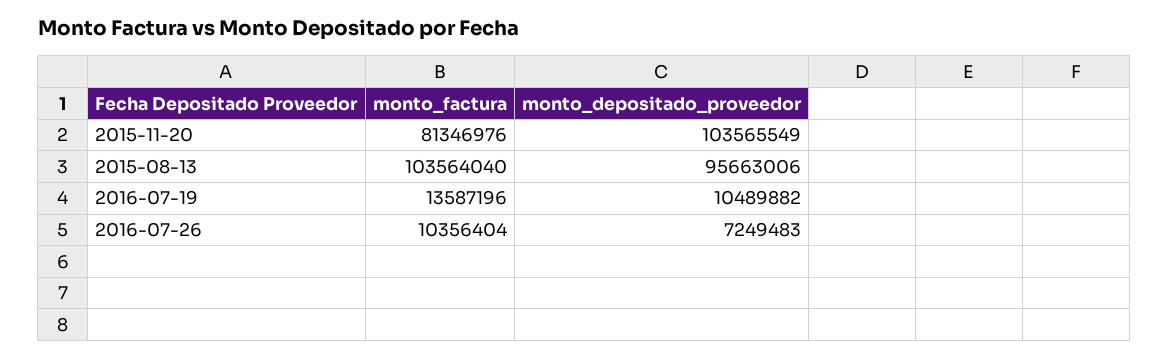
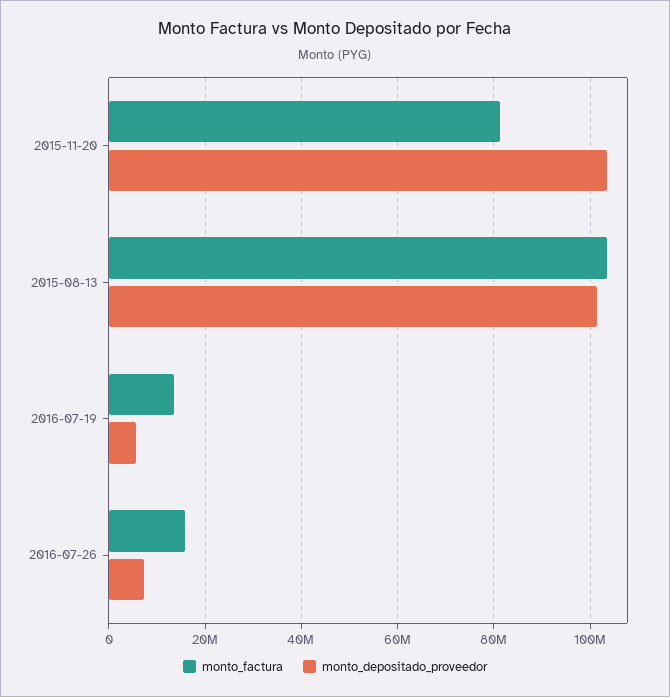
  {
    "monto_factura": {
      "2015-11-20": 81346976,
      "2015-08-13": 103564040,
      "2016-07-19": 13587196,
-     "2016-07-26": 10356404
+     "2016-07-26": 16000000
    },
    "monto_depositado_proveedor": {
      "2015-11-20": 103565549,
-     "2015-08-13": 95663006,
+     "2015-08-13": 102000000,
-     "2016-07-19": 10489882,
+     "2016-07-19": 6000000,
      "2016-07-26": 7249483
    }
  }

